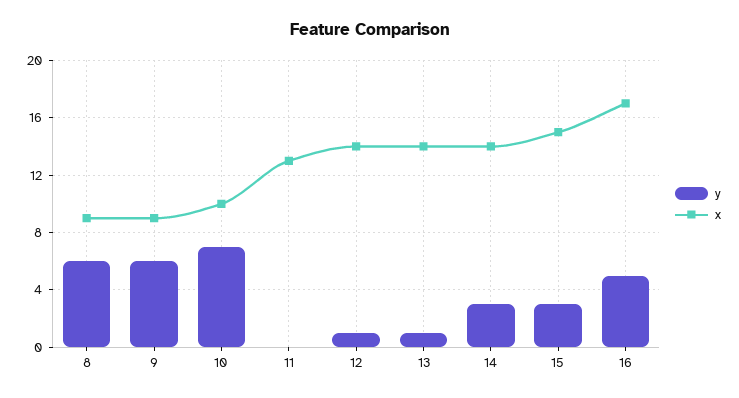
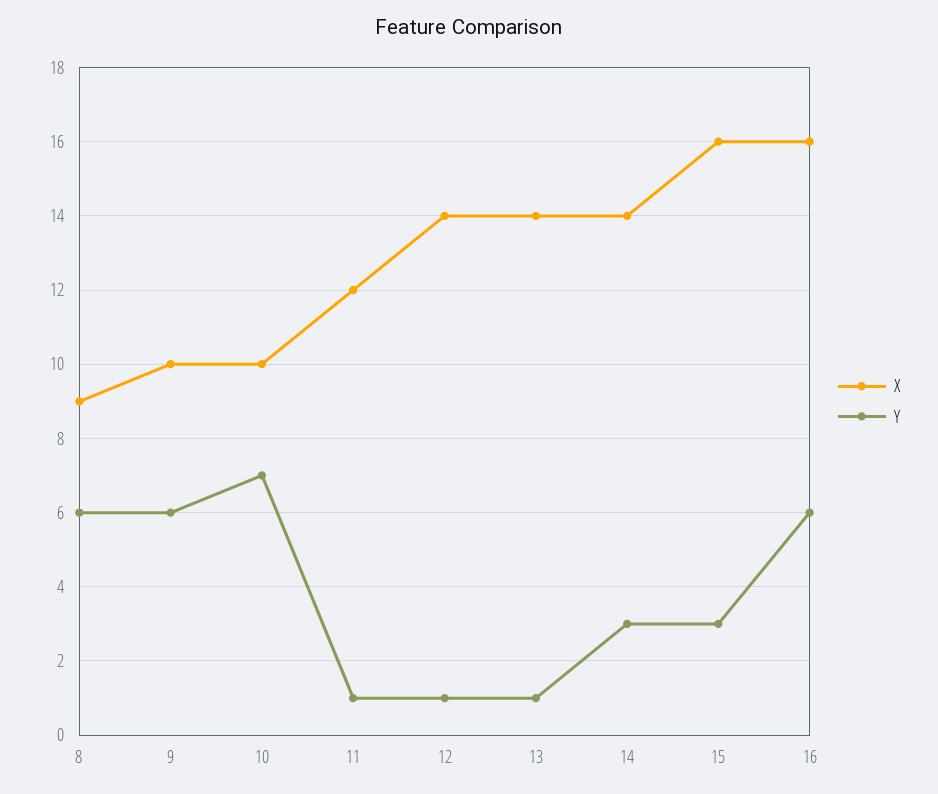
  {
    "y": {
      "8": 6,
      "9": 6,
      "10": 7,
-     "11": 0,
+     "11": 1,
      "12": 1,
      "13": 1,
      "14": 3,
      "15": 3,
-     "16": 5
+     "16": 6
    },
    "x": {
      "8": 9,
-     "9": 9,
+     "9": 10,
      "10": 10,
-     "11": 13,
+     "11": 12,
      "12": 14,
      "13": 14,
      "14": 14,
-     "15": 15,
+     "15": 16,
-     "16": 17
+     "16": 16
    }
  }

